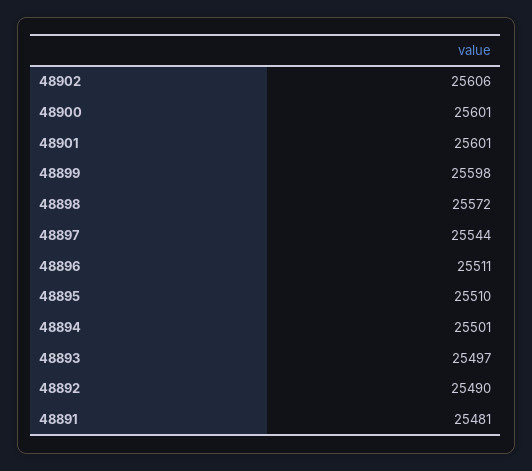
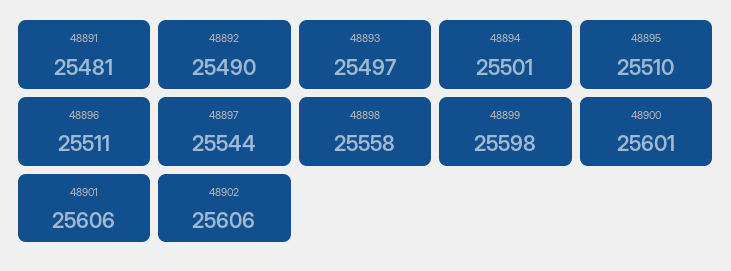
  {
    "48902": 25606,
    "48900": 25601,
-   "48901": 25601,
+   "48901": 25606,
    "48899": 25598,
-   "48898": 25572,
+   "48898": 25558,
    "48897": 25544,
    "48896": 25511,
    "48895": 25510,
    "48894": 25501,
    "48893": 25497,
    "48892": 25490,
    "48891": 25481
  }

